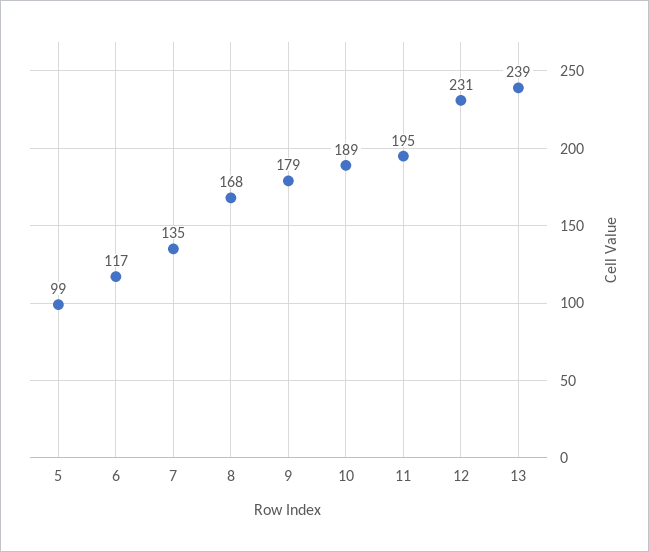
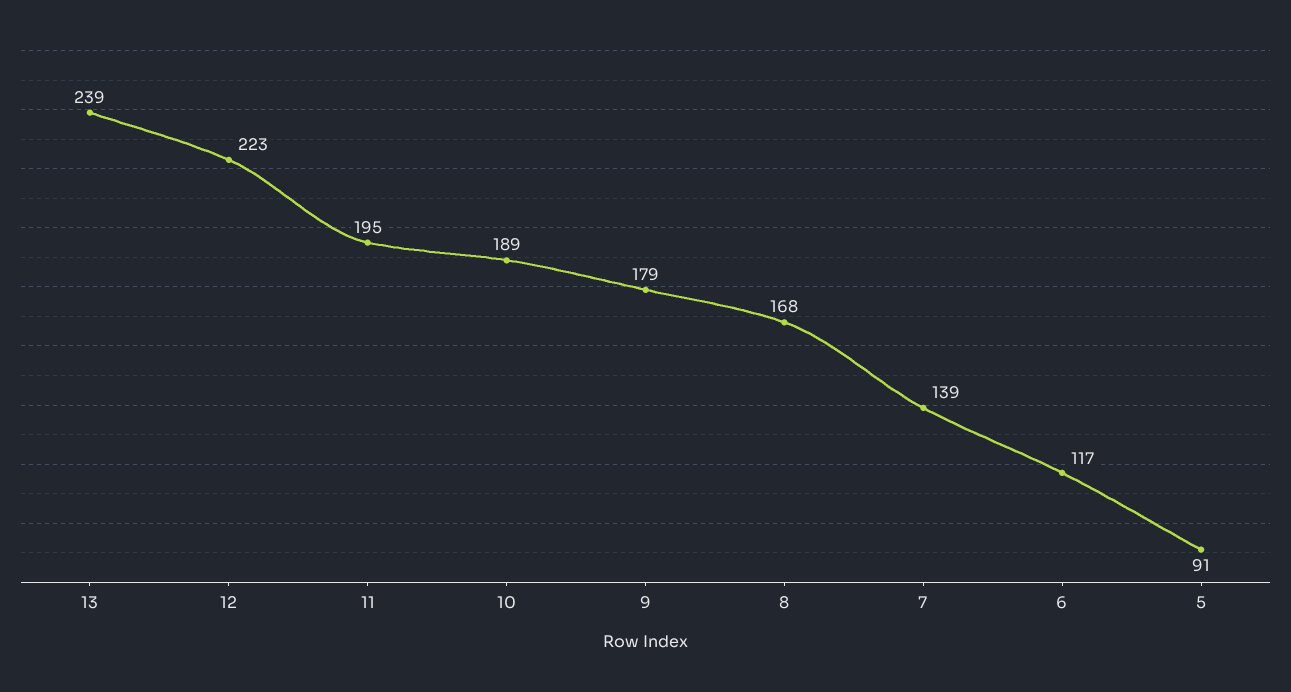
  {
-   "5": 99,
+   "5": 91,
    "6": 117,
-   "7": 135,
+   "7": 139,
    "8": 168,
    "9": 179,
    "10": 189,
    "11": 195,
-   "12": 231,
+   "12": 223,
    "13": 239
  }

